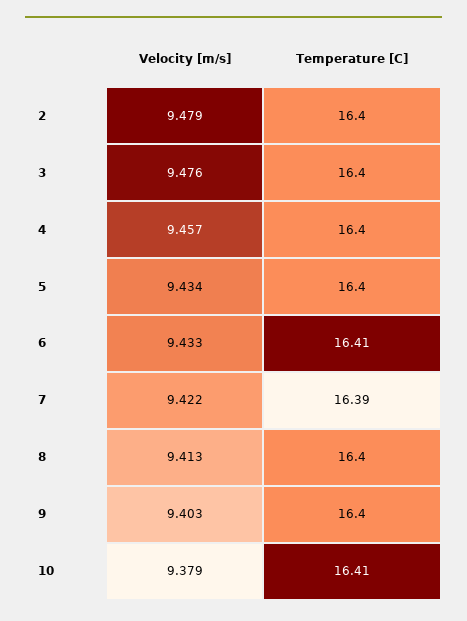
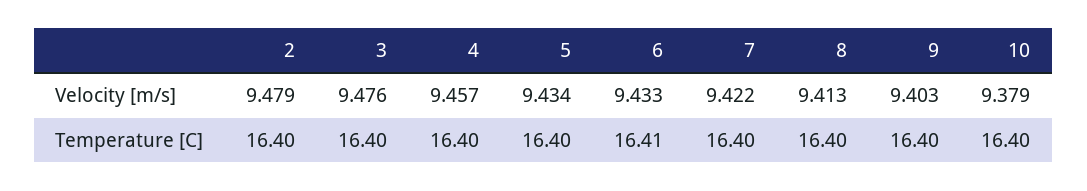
  {
    "Velocity [m/s]": {
      "2": 9.479,
      "3": 9.476,
      "4": 9.457,
      "5": 9.434,
      "6": 9.433,
      "7": 9.422,
      "8": 9.413,
      "9": 9.403,
      "10": 9.379
    },
    "Temperature [C]": {
      "2": 16.4,
      "3": 16.4,
      "4": 16.4,
      "5": 16.4,
      "6": 16.41,
-     "7": 16.39,
+     "7": 16.4,
      "8": 16.4,
      "9": 16.4,
-     "10": 16.41
+     "10": 16.4
    }
  }

